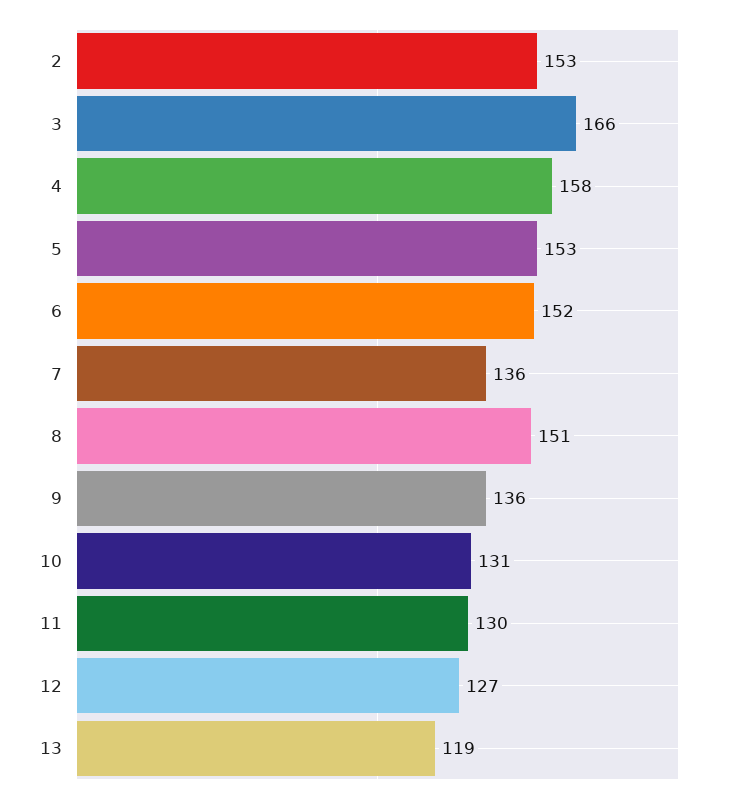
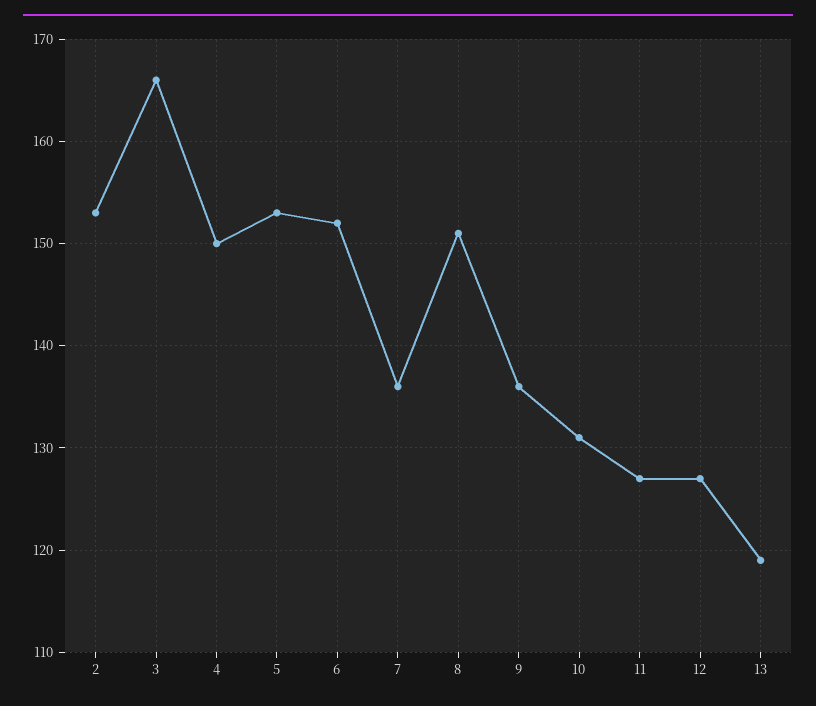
  {
    "2": 153,
    "3": 166,
-   "4": 158,
+   "4": 150,
    "5": 153,
    "6": 152,
    "7": 136,
    "8": 151,
    "9": 136,
    "10": 131,
-   "11": 130,
+   "11": 127,
    "12": 127,
    "13": 119
  }

